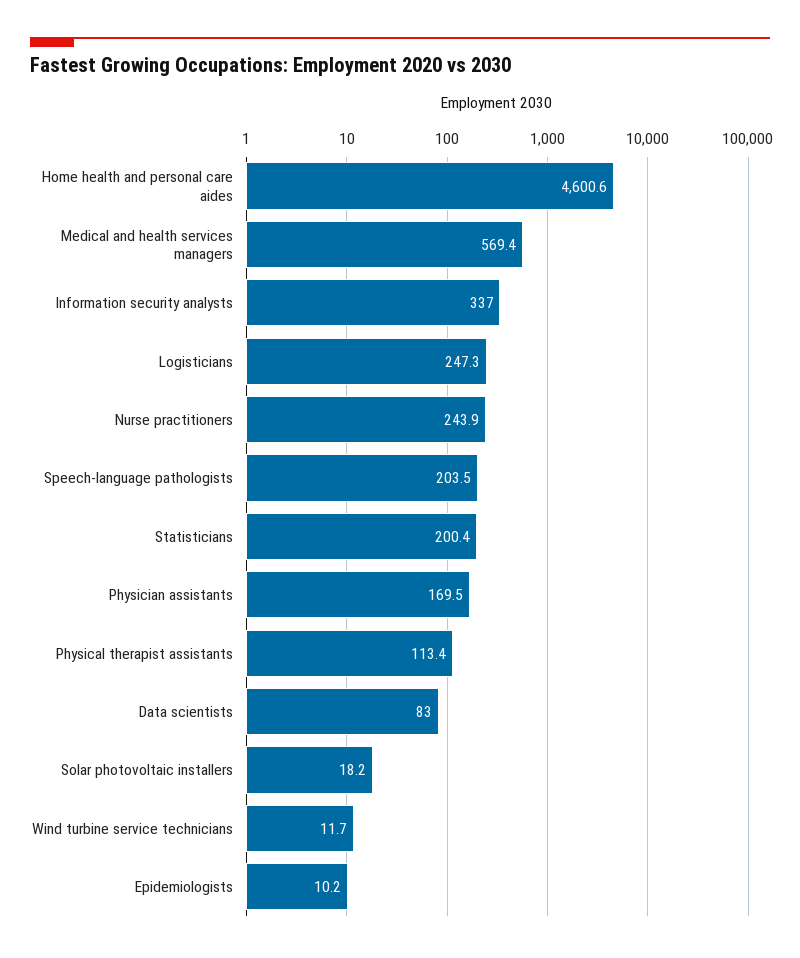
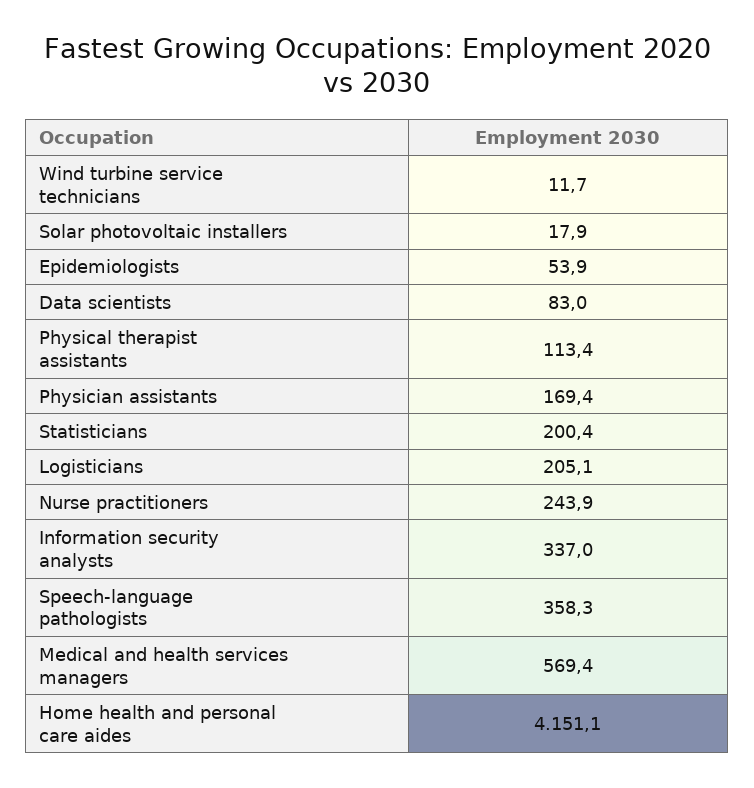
  {
-   "Home health and personal care aides": 4600.6,
+   "Home health and personal care aides": 4151.1,
    "Medical and health services managers": 569.4,
    "Information security analysts": 337,
-   "Logisticians": 247.3,
+   "Logisticians": 205.1,
    "Nurse practitioners": 243.9,
-   "Speech-language pathologists": 203.5,
+   "Speech-language pathologists": 358.3,
    "Statisticians": 200.4,
-   "Physician assistants": 169.5,
+   "Physician assistants": 169.4,
    "Physical therapist assistants": 113.4,
    "Data scientists": 83,
-   "Solar photovoltaic installers": 18.2,
+   "Solar photovoltaic installers": 17.9,
    "Wind turbine service technicians": 11.7,
-   "Epidemiologists": 10.2
+   "Epidemiologists": 53.9
  }

